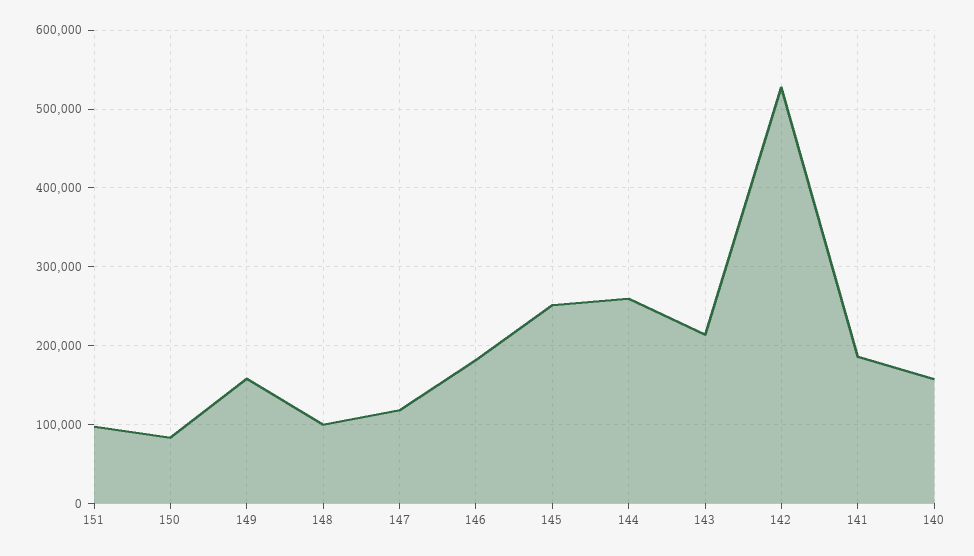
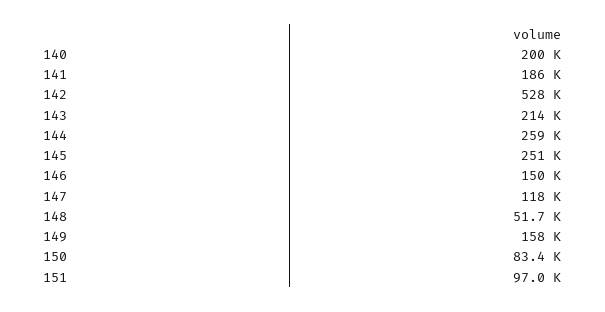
  {
    "151": 97000,
    "150": 83400,
    "149": 158000,
-   "148": 100000,
+   "148": 51700,
    "147": 118000,
-   "146": 180000,
+   "146": 150000,
    "145": 251000,
    "144": 259000,
    "143": 214000,
    "142": 528000,
    "141": 186000,
-   "140": 160000
+   "140": 200000
  }

